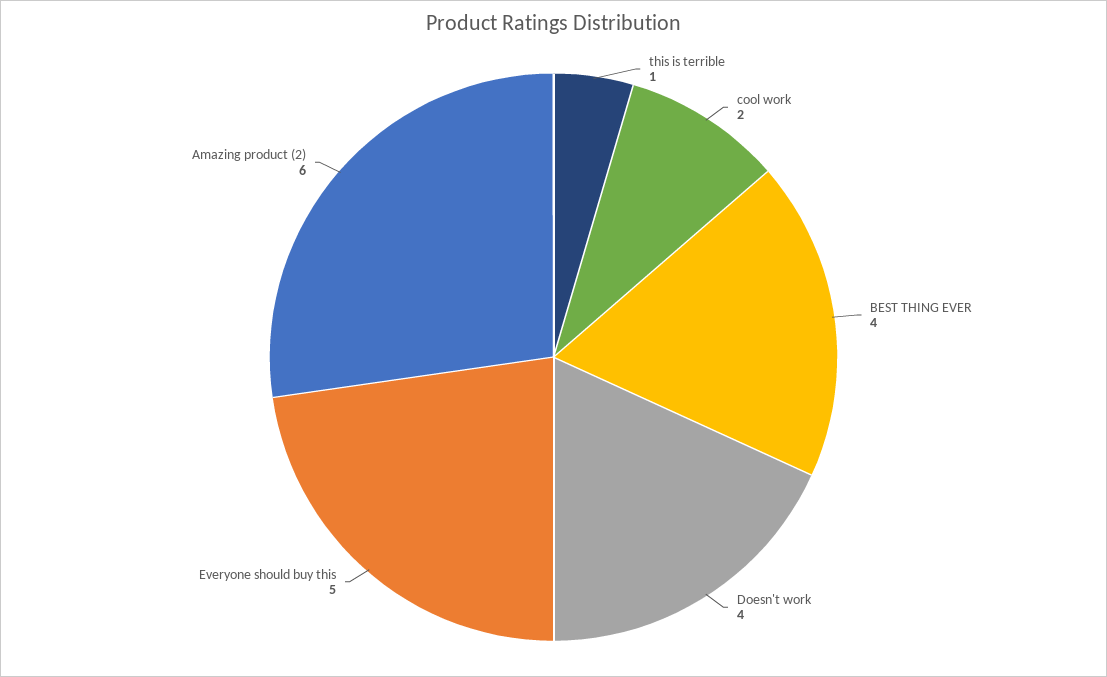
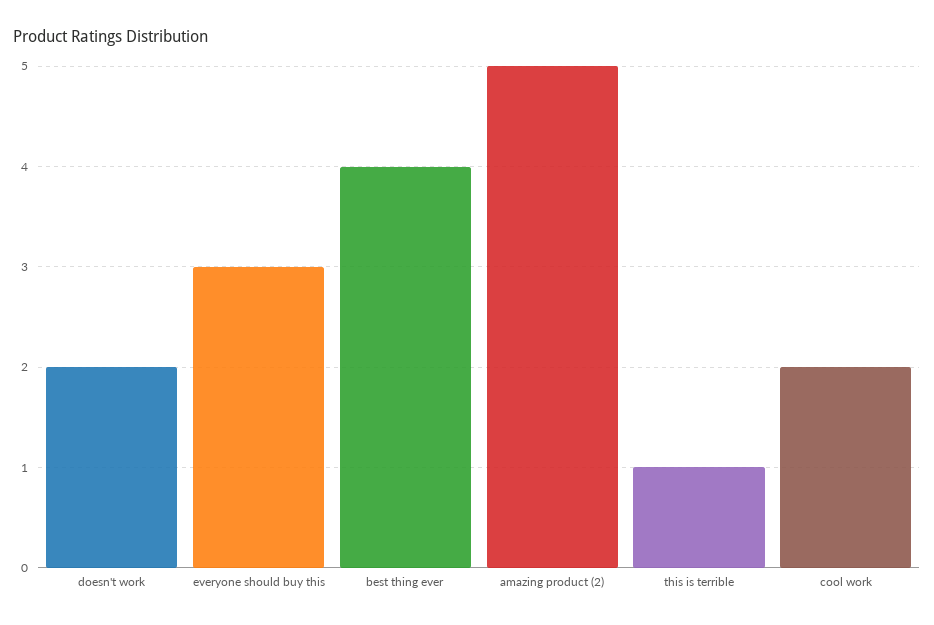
  {
    "this is terrible": 1,
    "cool work": 2,
    "BEST THING EVER": 4,
-   "Doesn't work": 4,
+   "Doesn't work": 2,
-   "Everyone should buy this": 5,
+   "Everyone should buy this": 3,
-   "Amazing product (2)": 6
+   "Amazing product (2)": 5
  }

